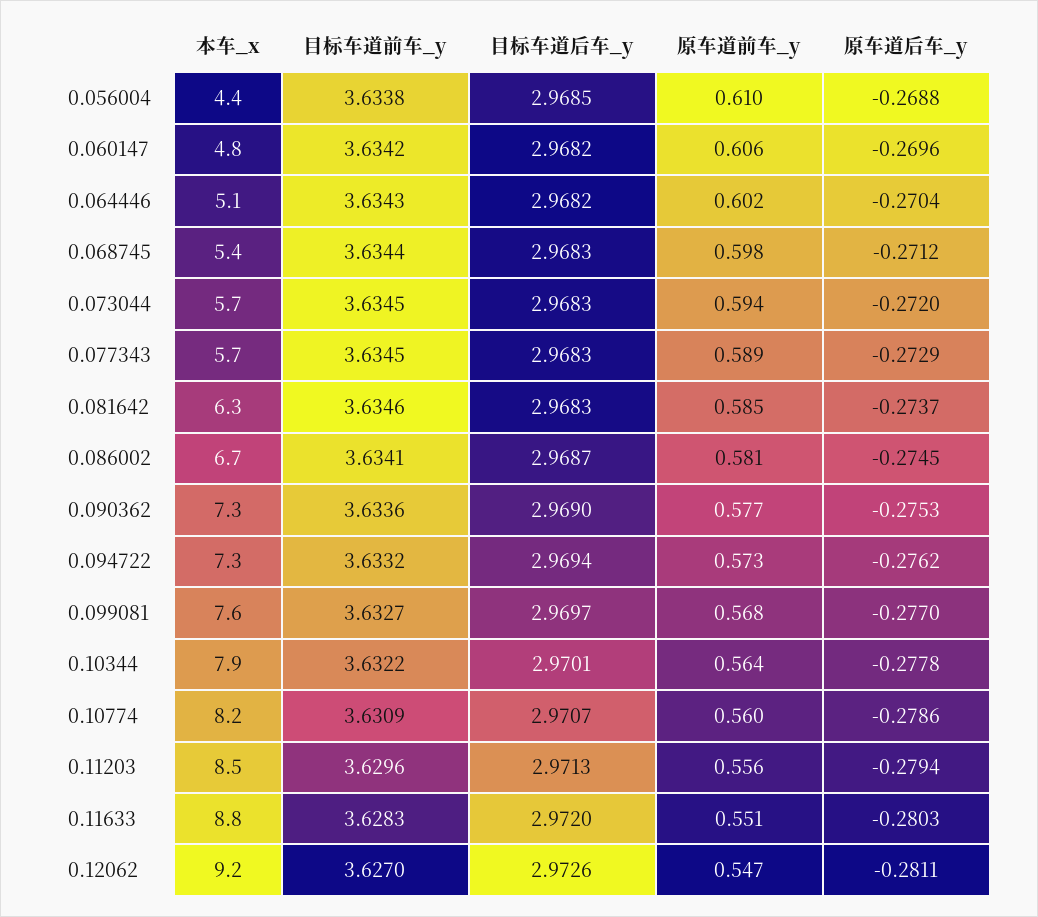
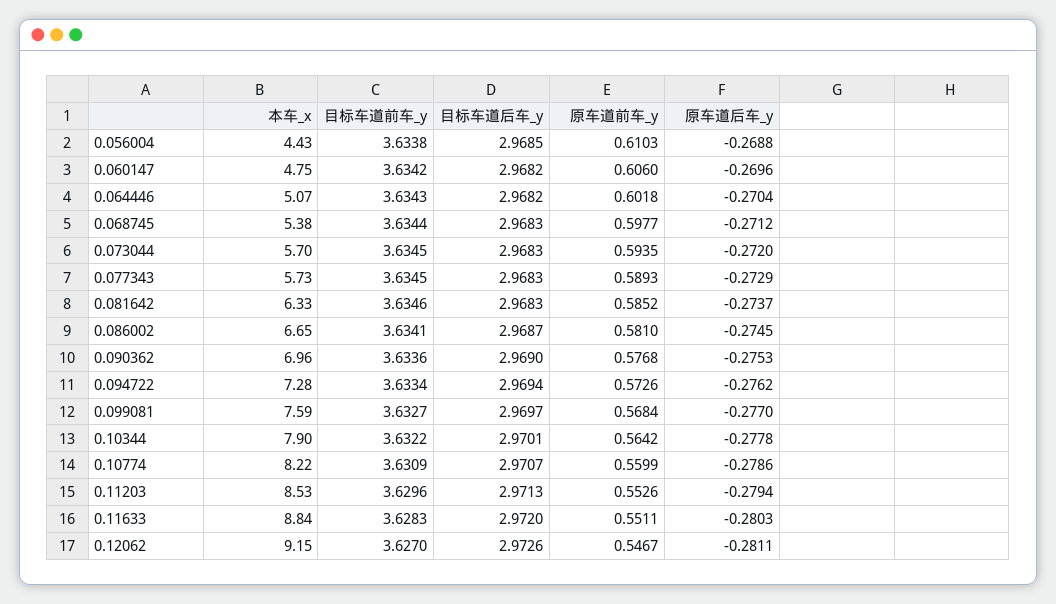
  {
    "本车_x": {
      "0.056004": 4.43,
      "0.060147": 4.75,
      "0.064446": 5.07,
      "0.068745": 5.38,
      "0.073044": 5.7,
      "0.077343": 5.73,
      "0.081642": 6.33,
      "0.086002": 6.65,
-     "0.090362": 7.3,
+     "0.090362": 6.96,
      "0.094722": 7.28,
      "0.099081": 7.59,
      "0.10344": 7.9,
      "0.10774": 8.22,
      "0.11203": 8.53,
      "0.11633": 8.84,
      "0.12062": 9.15
    },
    "目标车道前车_y": {
      "0.056004": 3.6338,
      "0.060147": 3.6342,
      "0.064446": 3.6343,
      "0.068745": 3.6344,
      "0.073044": 3.6345,
      "0.077343": 3.6345,
      "0.081642": 3.6346,
      "0.086002": 3.6341,
      "0.090362": 3.6336,
-     "0.094722": 3.6332,
+     "0.094722": 3.6334,
      "0.099081": 3.6327,
      "0.10344": 3.6322,
      "0.10774": 3.6309,
      "0.11203": 3.6296,
      "0.11633": 3.6283,
      "0.12062": 3.627
    },
    "目标车道后车_y": {
      "0.056004": 2.9685,
      "0.060147": 2.9682,
      "0.064446": 2.9682,
      "0.068745": 2.9683,
      "0.073044": 2.9683,
      "0.077343": 2.9683,
      "0.081642": 2.9683,
      "0.086002": 2.9687,
      "0.090362": 2.969,
      "0.094722": 2.9694,
      "0.099081": 2.9697,
      "0.10344": 2.9701,
      "0.10774": 2.9707,
      "0.11203": 2.9713,
      "0.11633": 2.972,
      "0.12062": 2.9726
    },
    "原车道前车_y": {
      "0.056004": 0.6103,
      "0.060147": 0.606,
      "0.064446": 0.6018,
      "0.068745": 0.5977,
      "0.073044": 0.5935,
      "0.077343": 0.5893,
      "0.081642": 0.5852,
      "0.086002": 0.581,
      "0.090362": 0.5768,
      "0.094722": 0.5726,
      "0.099081": 0.5684,
      "0.10344": 0.5642,
      "0.10774": 0.5599,
-     "0.11203": 0.556,
+     "0.11203": 0.5526,
      "0.11633": 0.5511,
      "0.12062": 0.5467
    },
    "原车道后车_y": {
      "0.056004": -0.2688,
      "0.060147": -0.2696,
      "0.064446": -0.2704,
      "0.068745": -0.2712,
      "0.073044": -0.272,
      "0.077343": -0.2729,
      "0.081642": -0.2737,
      "0.086002": -0.2745,
      "0.090362": -0.2753,
      "0.094722": -0.2762,
      "0.099081": -0.277,
      "0.10344": -0.2778,
      "0.10774": -0.2786,
      "0.11203": -0.2794,
      "0.11633": -0.2803,
      "0.12062": -0.2811
    }
  }

